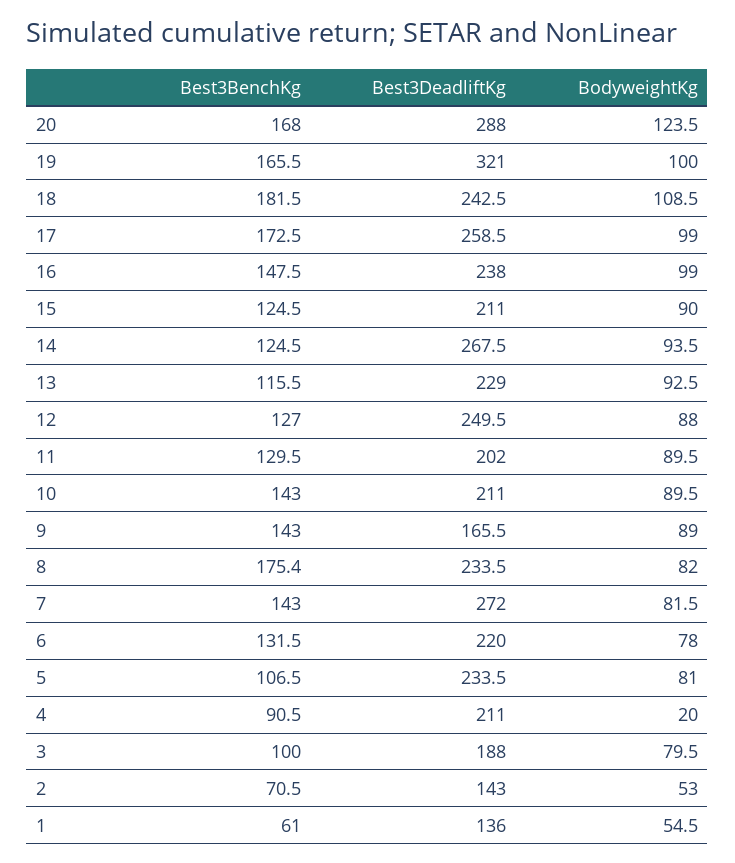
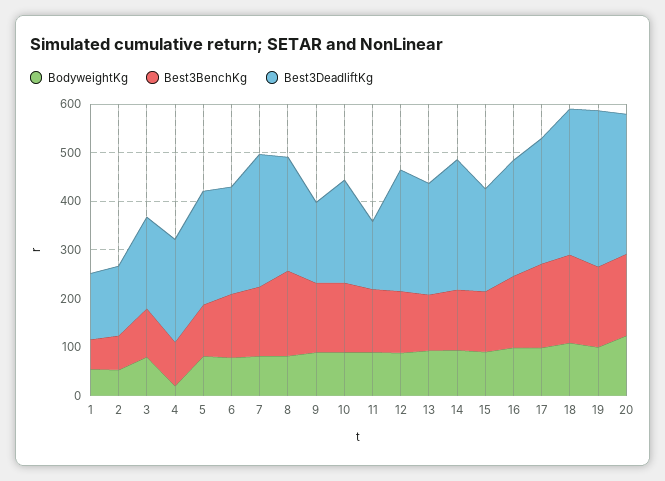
  {
    "Best3BenchKg": {
      "20": 168,
      "19": 165.5,
      "18": 181.5,
      "17": 172.5,
      "16": 147.5,
      "15": 124.5,
      "14": 124.5,
      "13": 115.5,
      "12": 127,
      "11": 129.5,
      "10": 143,
      "9": 143,
      "8": 175.4,
      "7": 143,
      "6": 131.5,
      "5": 106.5,
      "4": 90.5,
      "3": 100,
      "2": 70.5,
      "1": 61
    },
    "Best3DeadliftKg": {
      "20": 288,
      "19": 321,
-     "18": 242.5,
+     "18": 300,
      "17": 258.5,
      "16": 238,
      "15": 211,
      "14": 267.5,
      "13": 229,
      "12": 249.5,
-     "11": 202,
+     "11": 140,
      "10": 211,
      "9": 165.5,
      "8": 233.5,
      "7": 272,
      "6": 220,
      "5": 233.5,
      "4": 211,
      "3": 188,
      "2": 143,
      "1": 136
    },
    "BodyweightKg": {
      "20": 123.5,
      "19": 100,
      "18": 108.5,
      "17": 99,
      "16": 99,
      "15": 90,
      "14": 93.5,
      "13": 92.5,
      "12": 88,
      "11": 89.5,
      "10": 89.5,
      "9": 89,
      "8": 82,
      "7": 81.5,
      "6": 78,
      "5": 81,
      "4": 20,
      "3": 79.5,
      "2": 53,
      "1": 54.5
    }
  }

